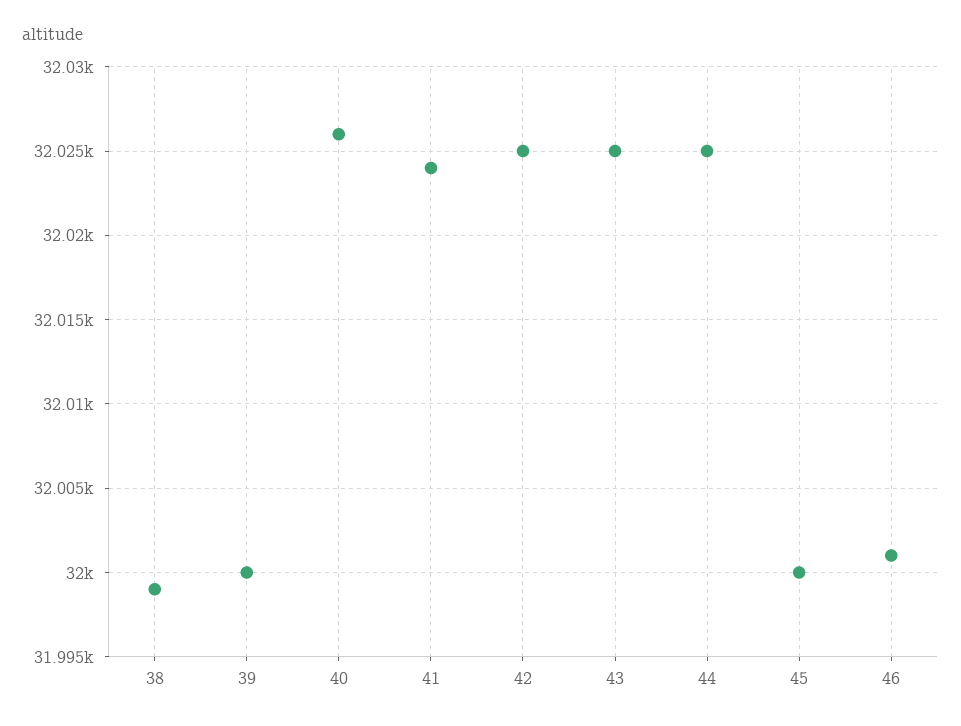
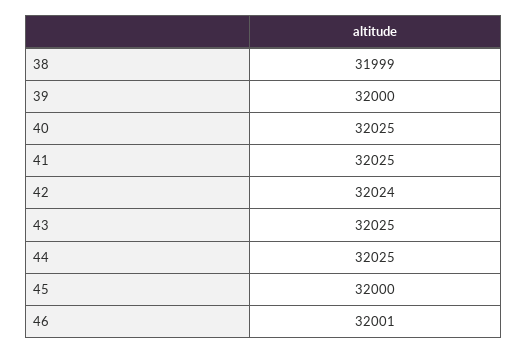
  {
    "38": 31999,
    "39": 32000,
-   "40": 32026,
+   "40": 32025,
-   "41": 32024,
+   "41": 32025,
-   "42": 32025,
+   "42": 32024,
    "43": 32025,
    "44": 32025,
    "45": 32000,
    "46": 32001
  }

